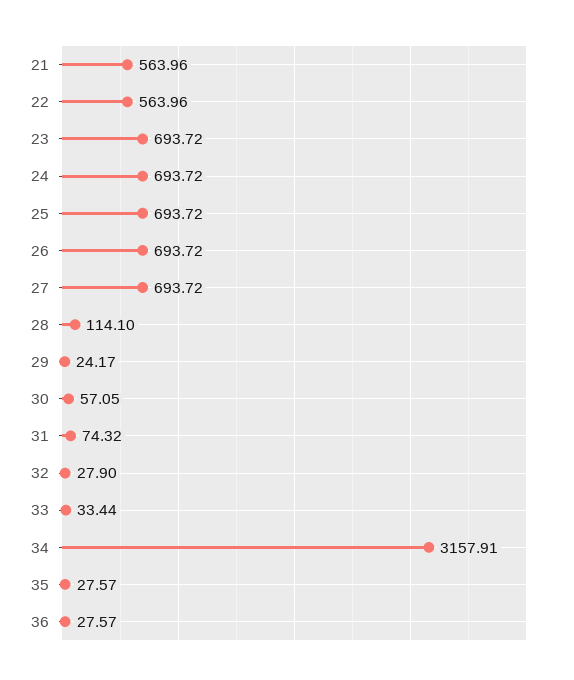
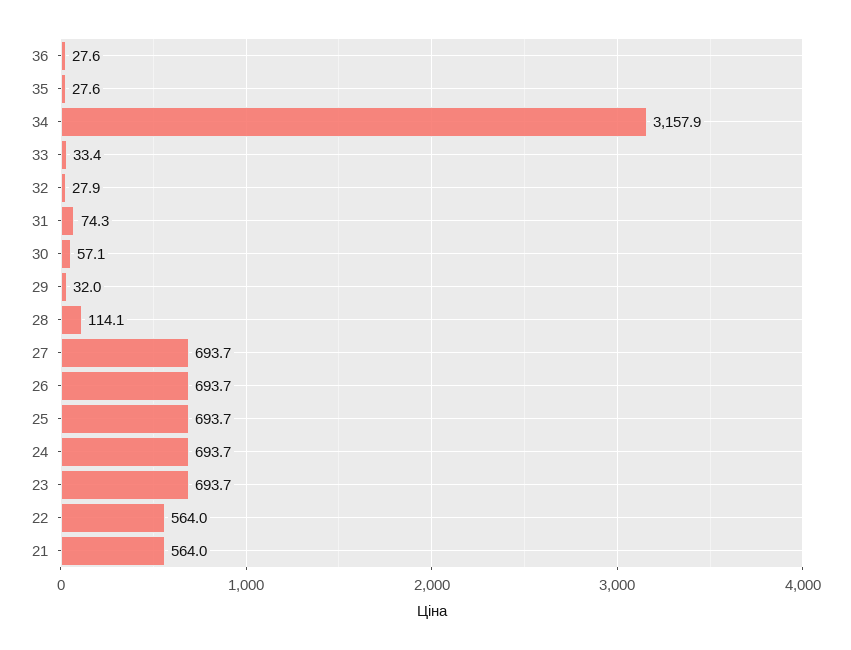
  {
    "21": 563.96,
    "22": 563.96,
    "23": 693.72,
    "24": 693.72,
    "25": 693.72,
    "26": 693.72,
    "27": 693.72,
    "28": 114.1,
-   "29": 24.17,
+   "29": 32,
    "30": 57.05,
    "31": 74.32,
    "32": 27.9,
    "33": 33.44,
    "34": 3157.91,
    "35": 27.57,
    "36": 27.57
  }

